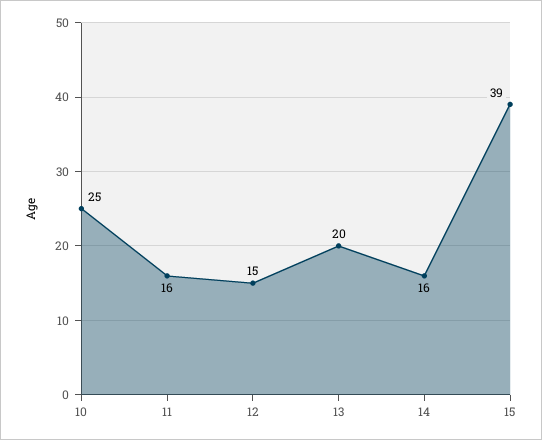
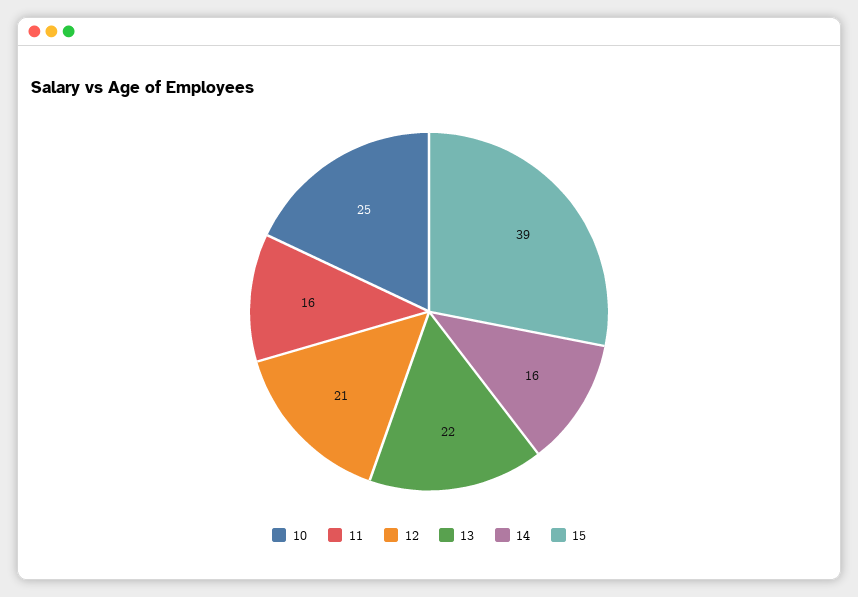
  {
    "10": 25,
    "11": 16,
-   "12": 15,
+   "12": 21,
-   "13": 20,
+   "13": 22,
    "14": 16,
    "15": 39
  }

